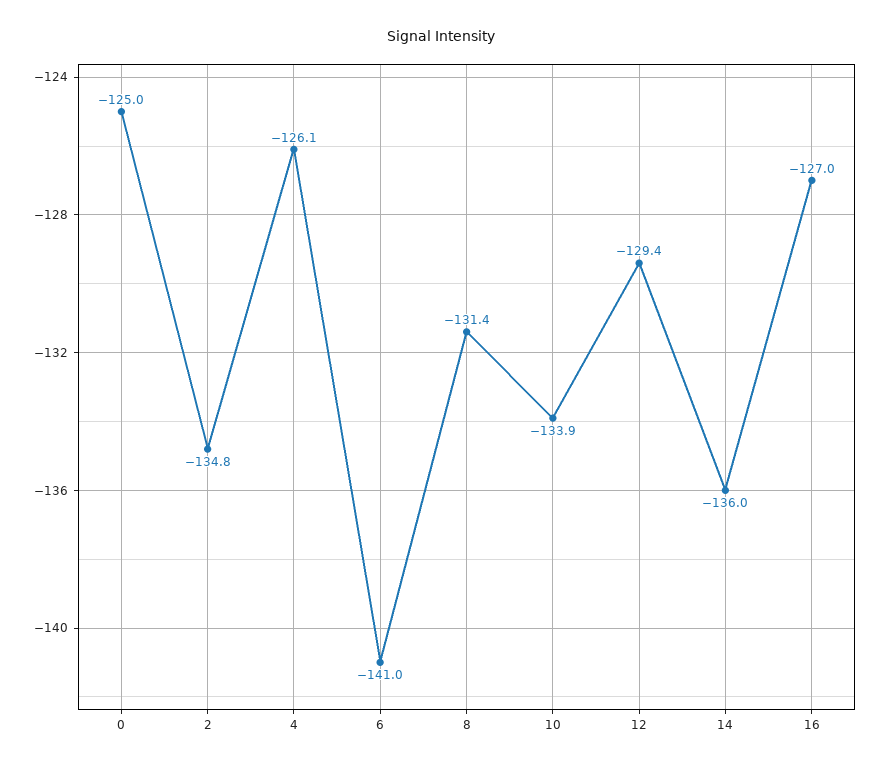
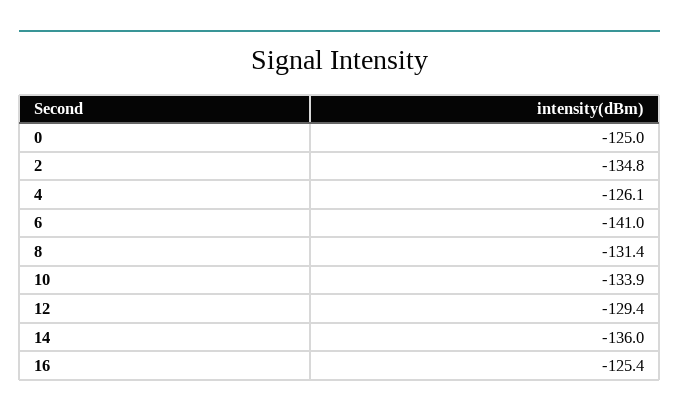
  {
    "0": -125,
    "2": -134.8,
    "4": -126.1,
    "6": -141,
    "8": -131.4,
    "10": -133.9,
    "12": -129.4,
    "14": -136,
-   "16": -127
+   "16": -125.4
  }

